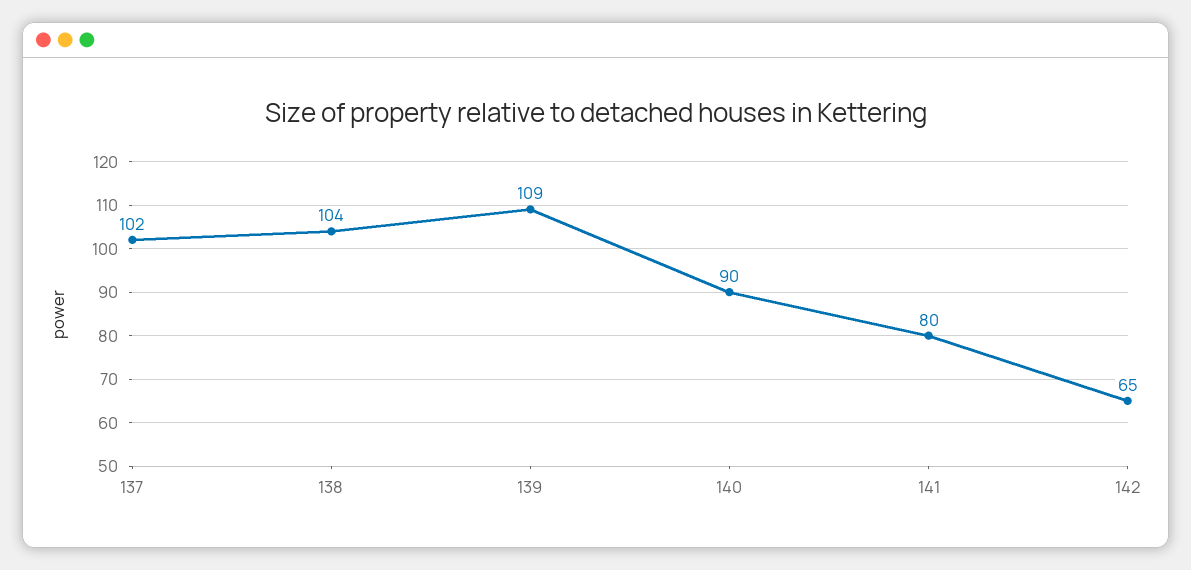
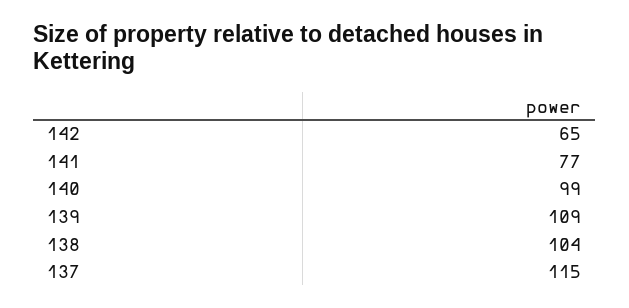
  {
-   "137": 102,
+   "137": 115,
    "138": 104,
    "139": 109,
-   "140": 90,
+   "140": 99,
-   "141": 80,
+   "141": 77,
    "142": 65
  }

